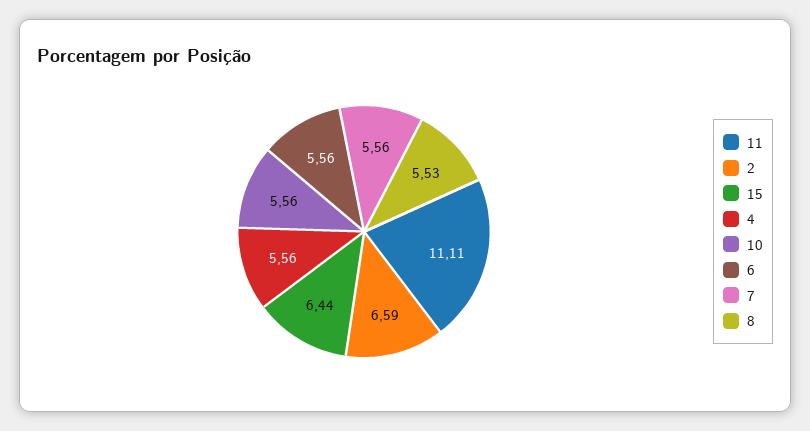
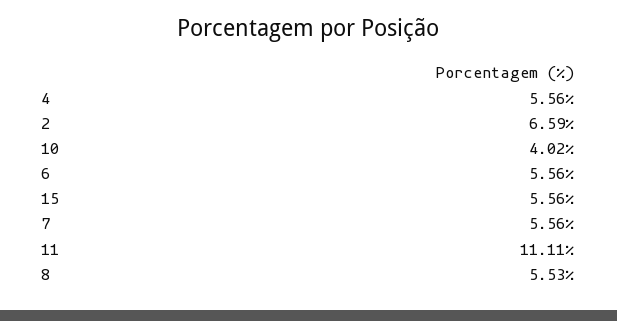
  {
    "11": 11.11,
    "2": 6.59,
-   "15": 6.44,
+   "15": 5.56,
    "4": 5.56,
-   "10": 5.56,
+   "10": 4.02,
    "6": 5.56,
    "7": 5.56,
    "8": 5.53
  }

